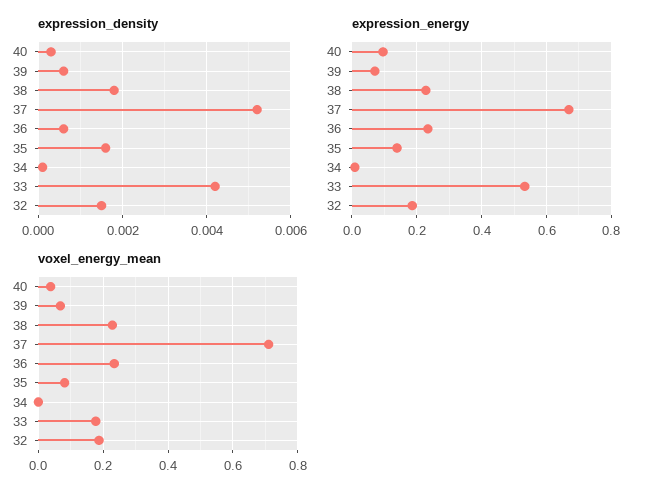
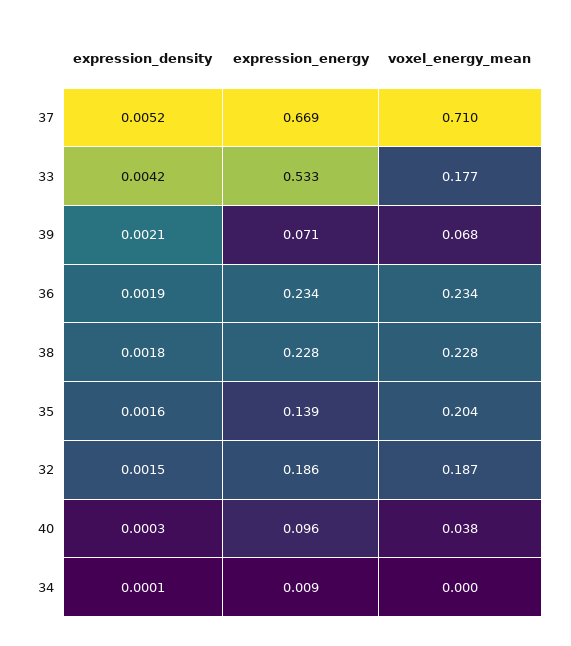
  {
    "expression_density": {
      "40": 0.0003,
-     "39": 0.0005,
+     "39": 0.0021,
      "38": 0.0018,
      "37": 0.0052,
-     "36": 0.0005,
+     "36": 0.0019,
      "35": 0.0016,
      "34": 0.0001,
      "33": 0.0042,
      "32": 0.0015
    },
    "expression_energy": {
      "40": 0.096,
      "39": 0.071,
      "38": 0.228,
      "37": 0.669,
      "36": 0.234,
      "35": 0.139,
      "34": 0.009,
      "33": 0.533,
      "32": 0.186
    },
    "voxel_energy_mean": {
      "40": 0.038,
      "39": 0.068,
      "38": 0.228,
      "37": 0.71,
      "36": 0.234,
-     "35": 0.08,
+     "35": 0.204,
      "34": 0,
      "33": 0.177,
      "32": 0.187
    }
  }

